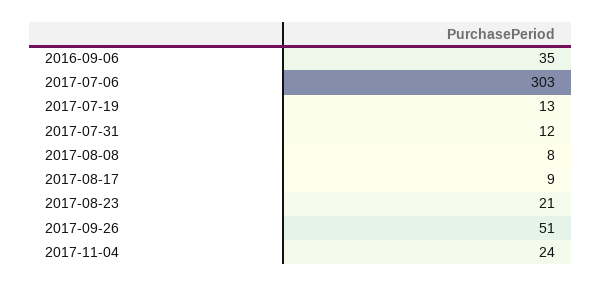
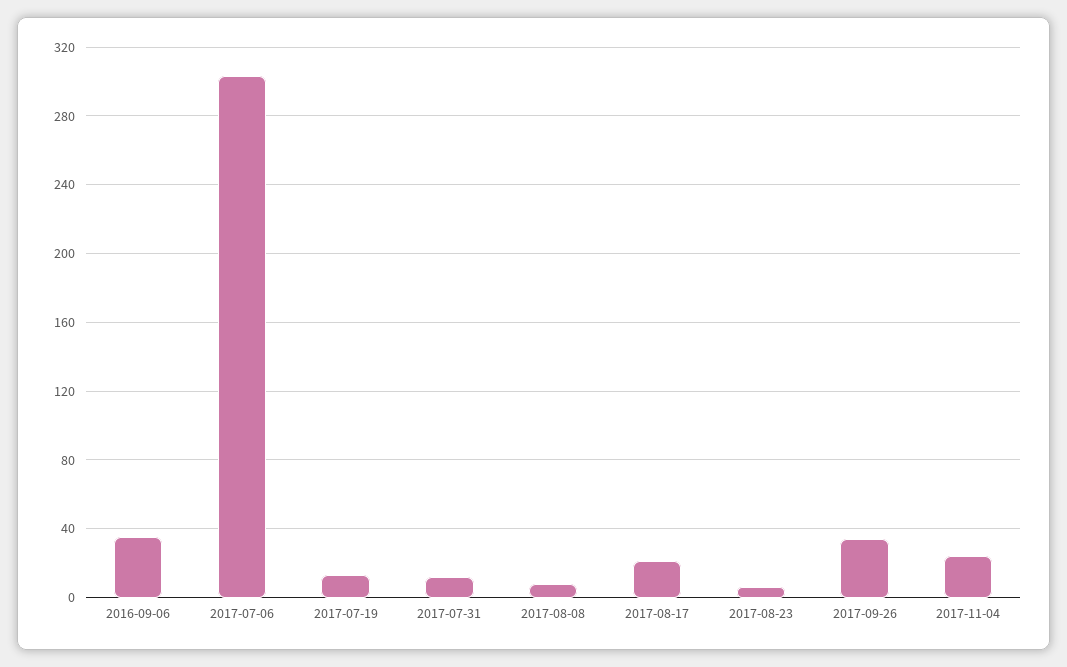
  {
    "2016-09-06": 35,
    "2017-07-06": 303,
    "2017-07-19": 13,
    "2017-07-31": 12,
    "2017-08-08": 8,
-   "2017-08-17": 9,
+   "2017-08-17": 20,
-   "2017-08-23": 21,
+   "2017-08-23": 5,
-   "2017-09-26": 51,
+   "2017-09-26": 35,
    "2017-11-04": 24
  }

